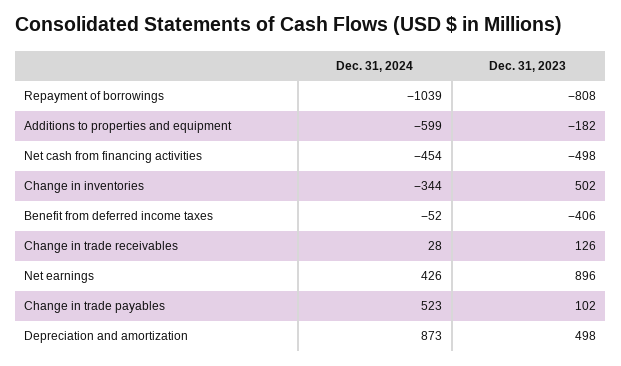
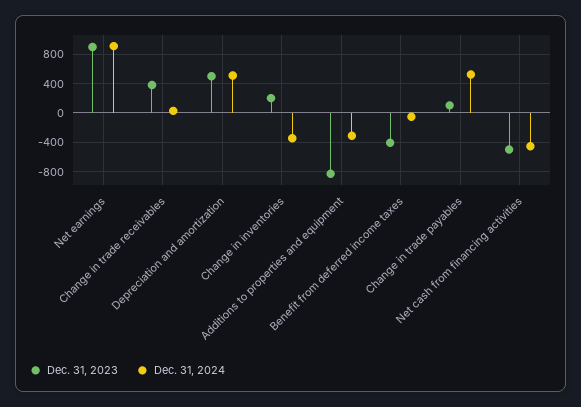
  {
    "Dec. 31, 2024": {
-     "Repayment of borrowings": -1039,
-     "Additions to properties and equipment": -599,
+     "Additions to properties and equipment": -300,
      "Net cash from financing activities": -454,
      "Change in inventories": -344,
      "Benefit from deferred income taxes": -52,
      "Change in trade receivables": 28,
-     "Net earnings": 426,
+     "Net earnings": 900,
      "Change in trade payables": 523,
-     "Depreciation and amortization": 873
+     "Depreciation and amortization": 500
    },
    "Dec. 31, 2023": {
-     "Repayment of borrowings": -808,
-     "Additions to properties and equipment": -182,
+     "Additions to properties and equipment": -800,
      "Net cash from financing activities": -498,
-     "Change in inventories": 502,
+     "Change in inventories": 200,
      "Benefit from deferred income taxes": -406,
-     "Change in trade receivables": 126,
+     "Change in trade receivables": 400,
      "Net earnings": 896,
      "Change in trade payables": 102,
      "Depreciation and amortization": 498
    }
  }

